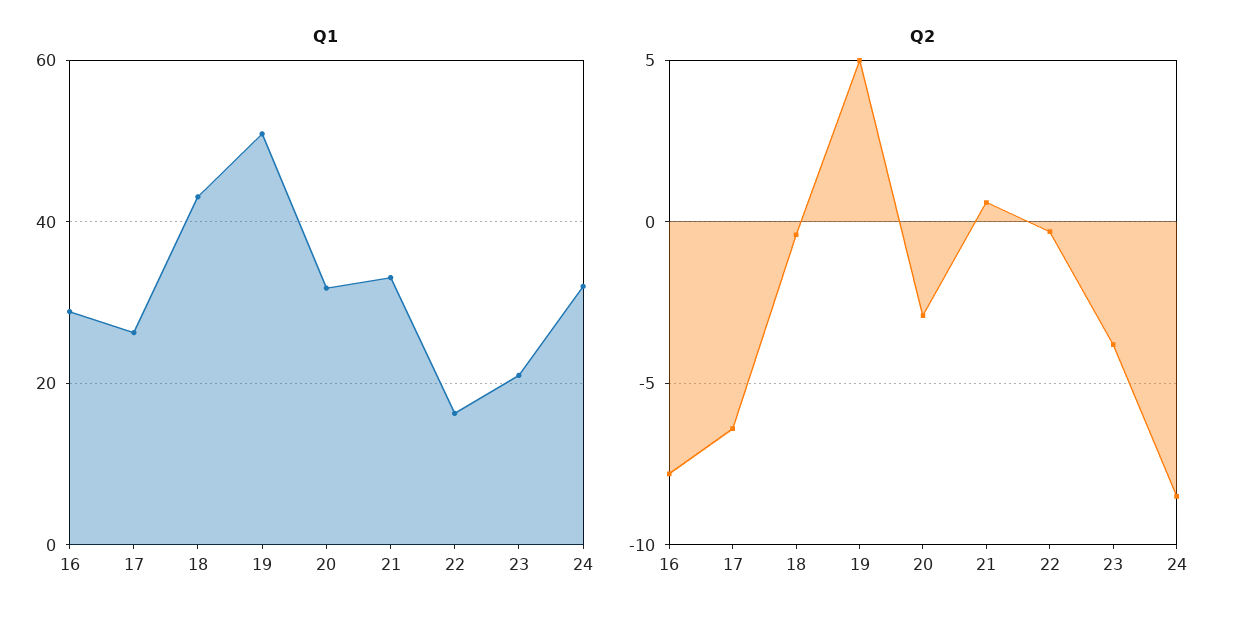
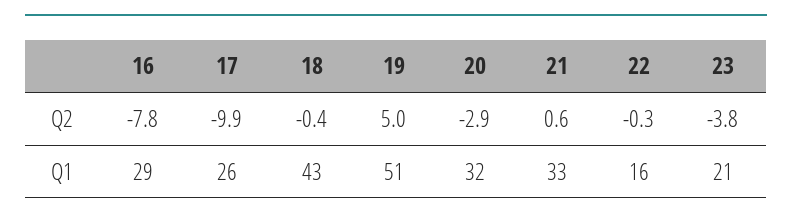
  {
    "Q1": {
      "16": 29,
      "17": 26,
      "18": 43,
      "19": 51,
      "20": 32,
      "21": 33,
      "22": 16,
-     "23": 21,
+     "23": 21
-     "24": 32
    },
    "Q2": {
      "16": -7.8,
-     "17": -6.5,
+     "17": -9.9,
      "18": -0.4,
      "19": 5,
      "20": -2.9,
      "21": 0.6,
      "22": -0.3,
-     "23": -3.8,
+     "23": -3.8
-     "24": -8.5
    }
  }

